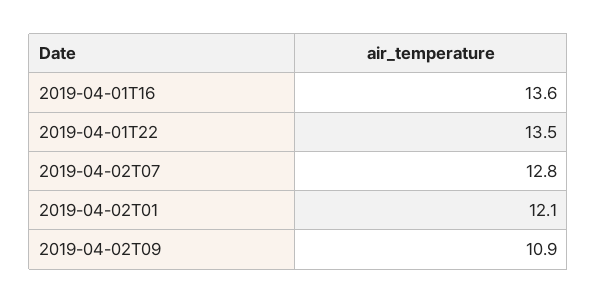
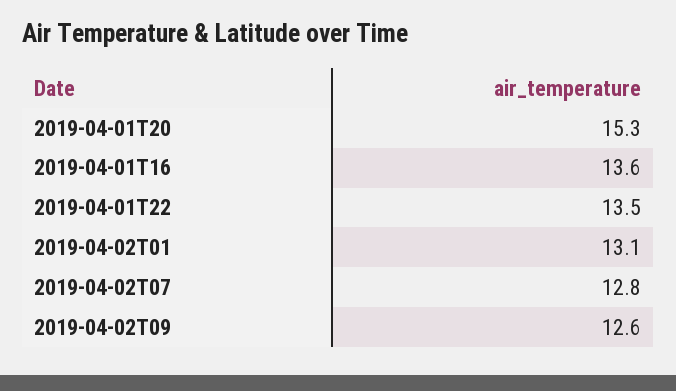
  {
    "2019-04-01T16": 13.6,
    "2019-04-01T22": 13.5,
    "2019-04-02T07": 12.8,
-   "2019-04-02T01": 12.1,
+   "2019-04-02T01": 13.1,
-   "2019-04-02T09": 10.9
+   "2019-04-02T09": 12.6,
+   "2019-04-01T20": 15.3
  }

